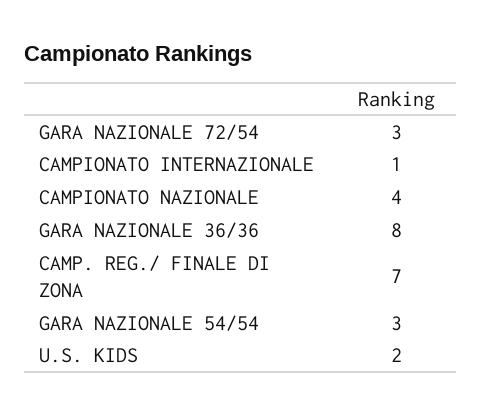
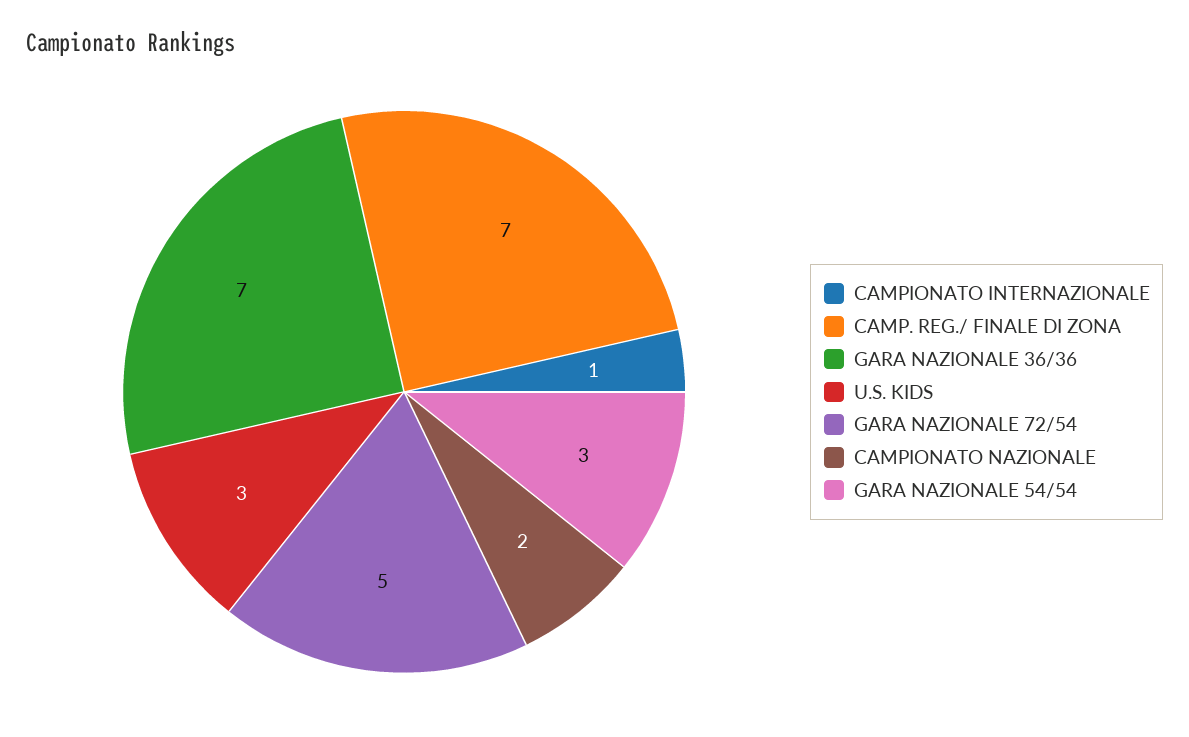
  {
-   "GARA NAZIONALE 72/54": 3,
+   "GARA NAZIONALE 72/54": 5,
    "CAMPIONATO INTERNAZIONALE": 1,
-   "CAMPIONATO NAZIONALE": 4,
+   "CAMPIONATO NAZIONALE": 2,
-   "GARA NAZIONALE 36/36": 8,
+   "GARA NAZIONALE 36/36": 7,
    "CAMP. REG./ FINALE DI ZONA": 7,
    "GARA NAZIONALE 54/54": 3,
-   "U.S. KIDS": 2
+   "U.S. KIDS": 3
  }

